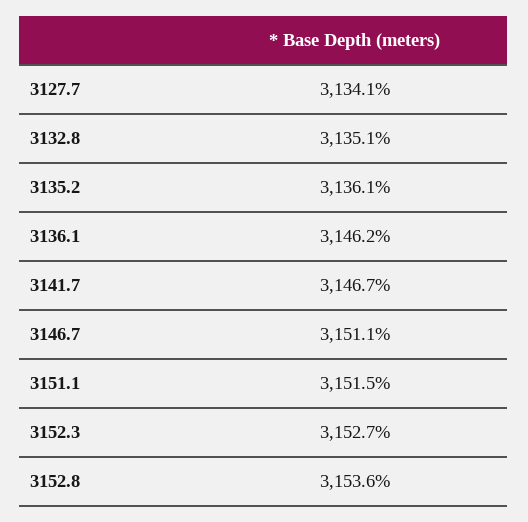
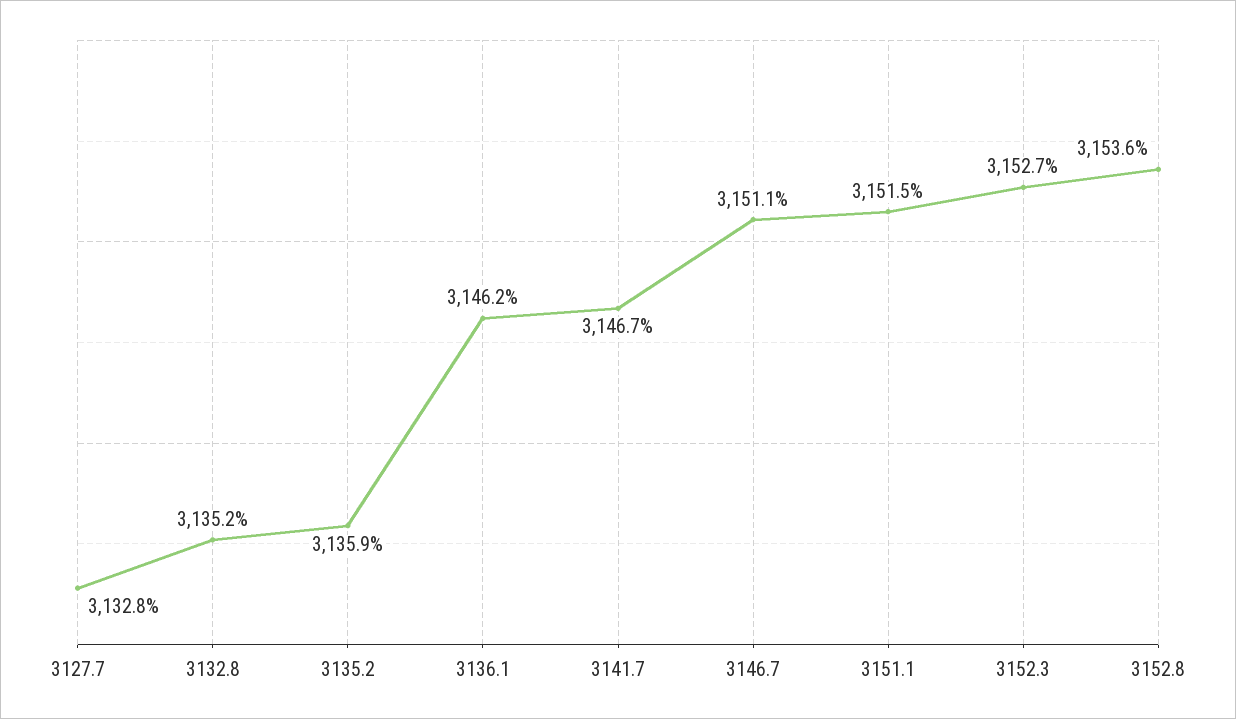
  {
-   "3127.7": 3134.1,
+   "3127.7": 3132.8,
-   "3132.8": 3135.1,
+   "3132.8": 3135.2,
-   "3135.2": 3136.1,
+   "3135.2": 3135.9,
    "3136.1": 3146.2,
    "3141.7": 3146.7,
    "3146.7": 3151.1,
    "3151.1": 3151.5,
    "3152.3": 3152.7,
    "3152.8": 3153.6
  }

